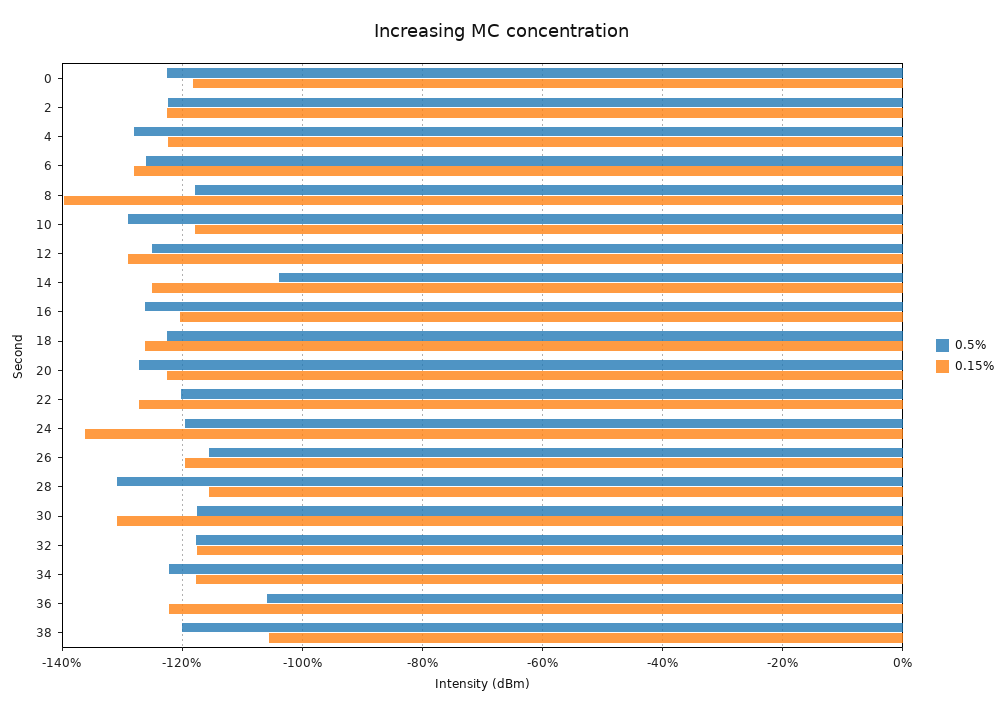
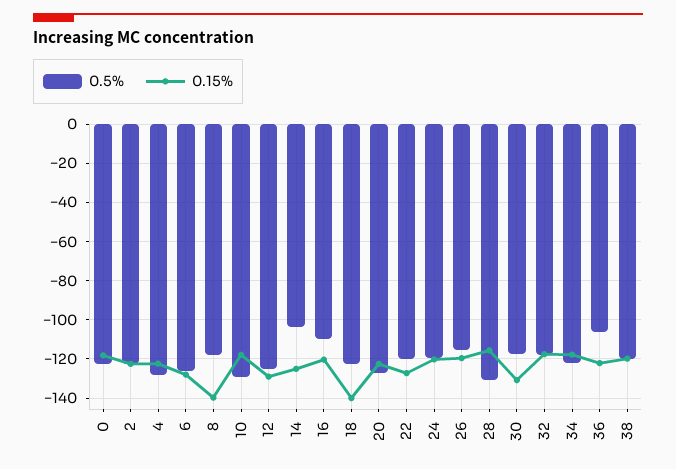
  {
    "0.5%": {
      "0": -122,
      "2": -122,
      "4": -128,
      "6": -126,
      "8": -118,
      "10": -130,
      "12": -126,
      "14": -104,
-     "16": -126,
+     "16": -110,
      "18": -122,
      "20": -128,
      "22": -120,
      "24": -120,
      "26": -116,
      "28": -130,
      "30": -118,
      "32": -118,
      "34": -122,
      "36": -106,
      "38": -120
    },
    "0.15%": {
      "0": -118,
      "2": -122,
      "4": -122,
      "6": -128,
      "8": -140,
      "10": -118,
      "12": -130,
      "14": -126,
      "16": -120,
-     "18": -126,
+     "18": -140,
      "20": -122,
      "22": -128,
-     "24": -136,
+     "24": -120,
      "26": -120,
      "28": -116,
      "30": -130,
      "32": -118,
      "34": -118,
      "36": -122,
-     "38": -106
+     "38": -120
    }
  }

